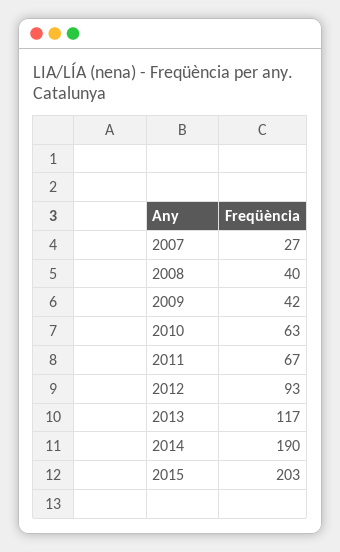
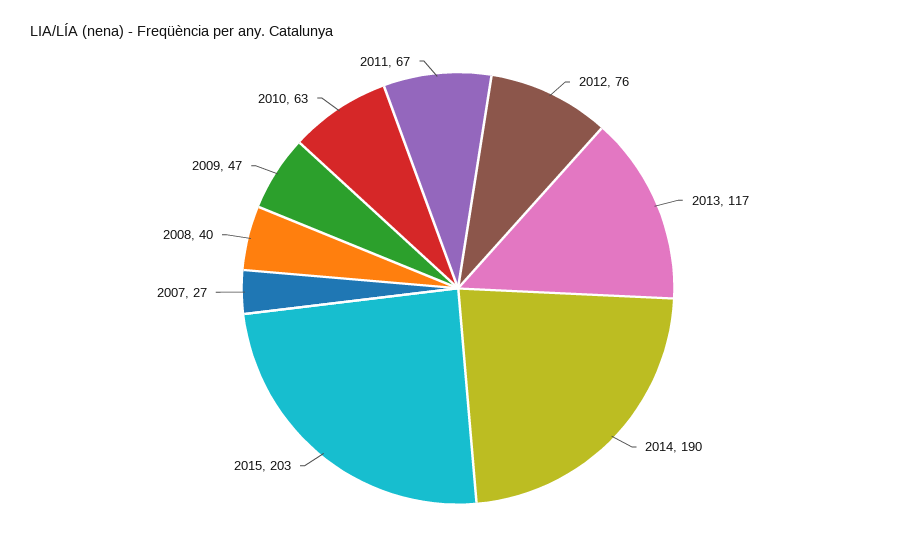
  {
    "2007": 27,
    "2008": 40,
-   "2009": 42,
+   "2009": 47,
    "2010": 63,
    "2011": 67,
-   "2012": 93,
+   "2012": 76,
    "2013": 117,
    "2014": 190,
    "2015": 203
  }

